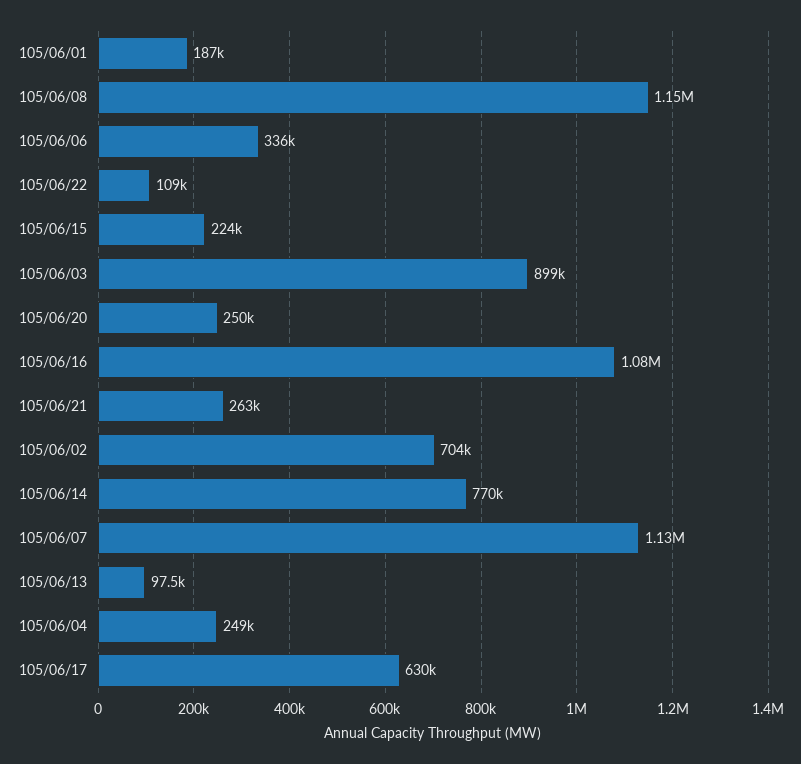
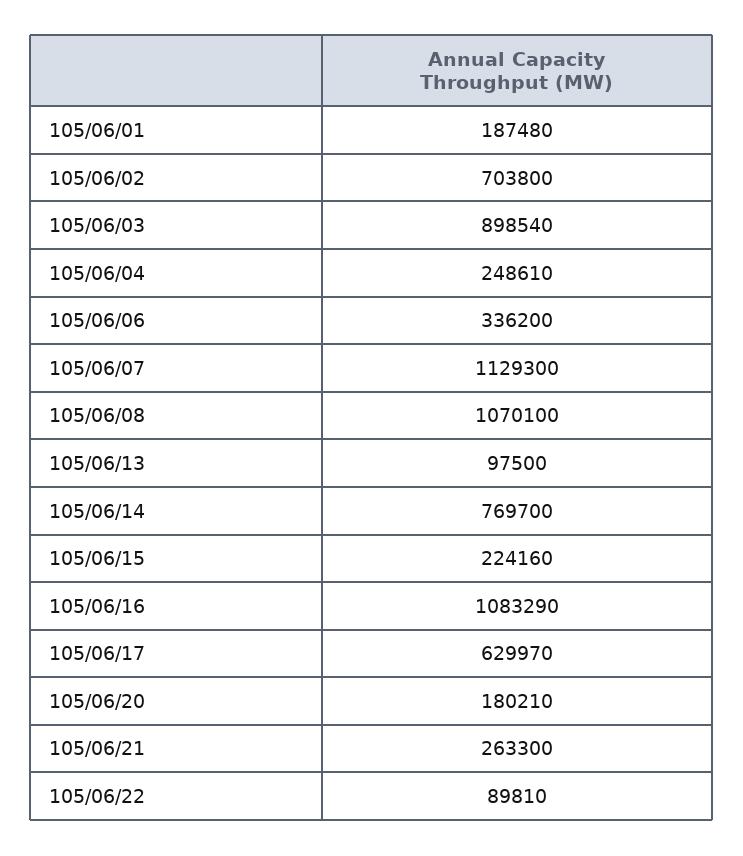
  {
    "105/06/01": 187480,
-   "105/06/08": 1150000,
+   "105/06/08": 1070100,
    "105/06/06": 336200,
-   "105/06/22": 109000,
+   "105/06/22": 89810,
    "105/06/15": 224160,
    "105/06/03": 898540,
-   "105/06/20": 250000,
+   "105/06/20": 180210,
    "105/06/16": 1083290,
    "105/06/21": 263300,
    "105/06/02": 703800,
    "105/06/14": 769700,
    "105/06/07": 1129300,
    "105/06/13": 97500,
    "105/06/04": 248610,
    "105/06/17": 629970
  }

